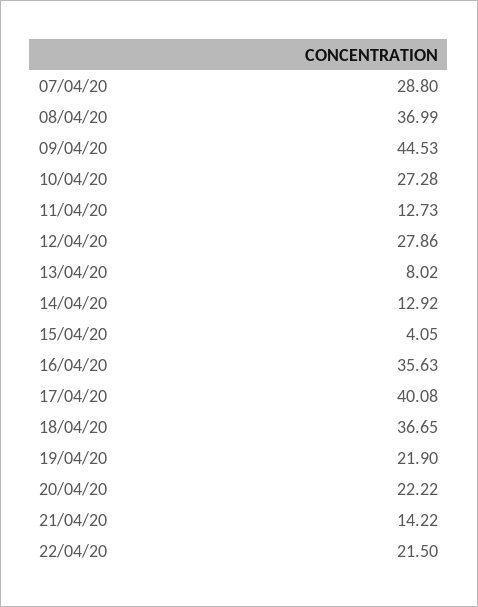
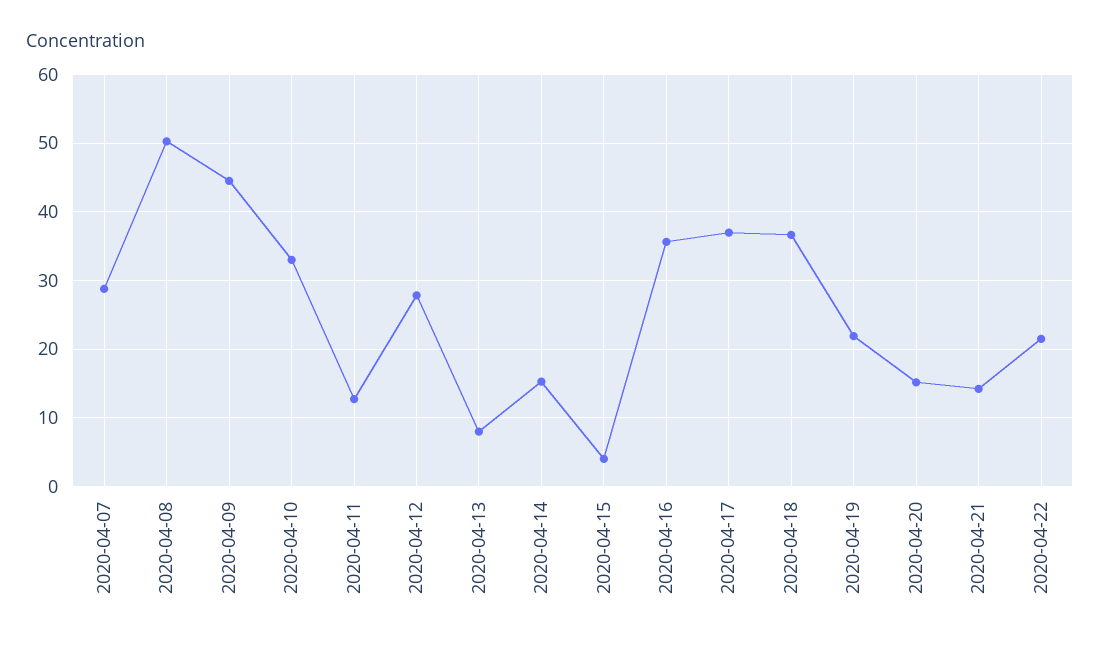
  {
    "07/04/20": 28.8,
-   "08/04/20": 36.99,
+   "08/04/20": 50,
    "09/04/20": 44.53,
-   "10/04/20": 27.28,
+   "10/04/20": 33,
    "11/04/20": 12.73,
    "12/04/20": 27.86,
    "13/04/20": 8.02,
-   "14/04/20": 12.92,
+   "14/04/20": 15,
    "15/04/20": 4.05,
    "16/04/20": 35.63,
-   "17/04/20": 40.08,
+   "17/04/20": 37,
    "18/04/20": 36.65,
    "19/04/20": 21.9,
-   "20/04/20": 22.22,
+   "20/04/20": 15,
    "21/04/20": 14.22,
    "22/04/20": 21.5
  }

